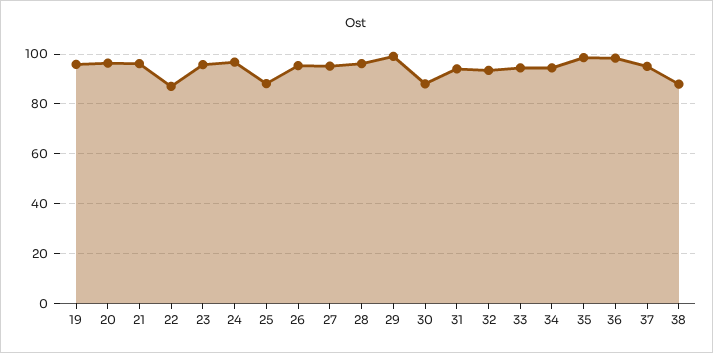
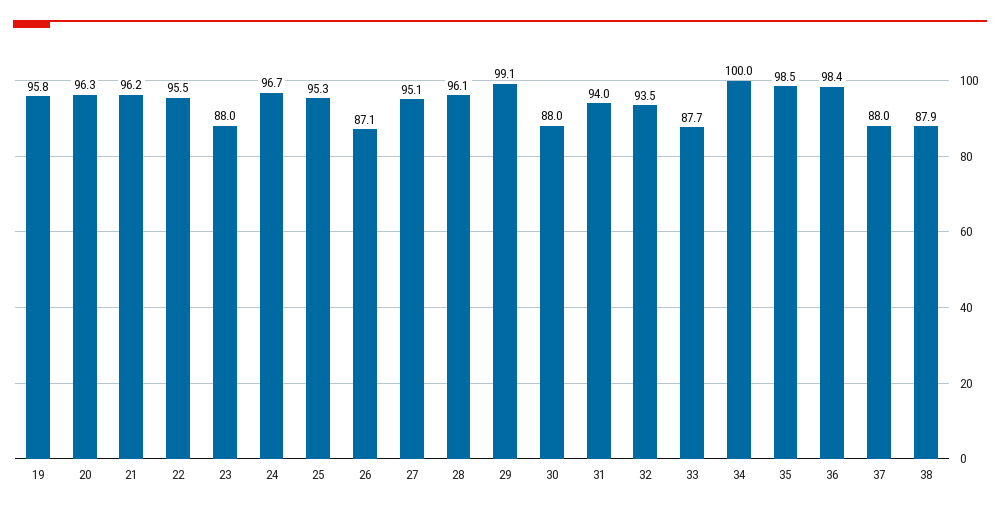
  {
    "19": 95.8,
    "20": 96.3,
    "21": 96.2,
-   "22": 87.5,
+   "22": 95.5,
-   "23": 95,
+   "23": 88,
    "24": 96.7,
-   "25": 87.5,
+   "25": 95.3,
-   "26": 95,
+   "26": 87.1,
    "27": 95.1,
    "28": 96.1,
    "29": 99.1,
    "30": 88,
    "31": 94,
    "32": 93.5,
-   "33": 95,
+   "33": 87.7,
-   "34": 95,
+   "34": 100,
    "35": 98.5,
    "36": 98.4,
-   "37": 95,
+   "37": 88,
    "38": 87.9
  }

